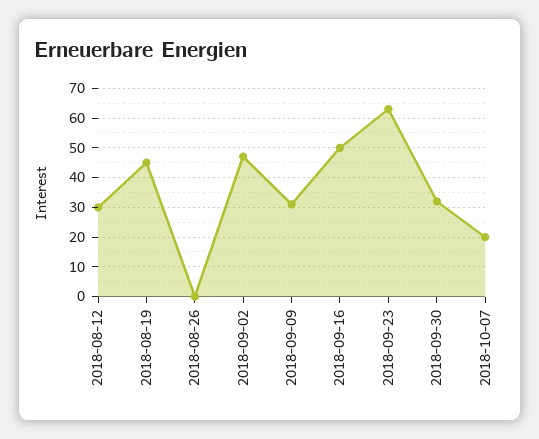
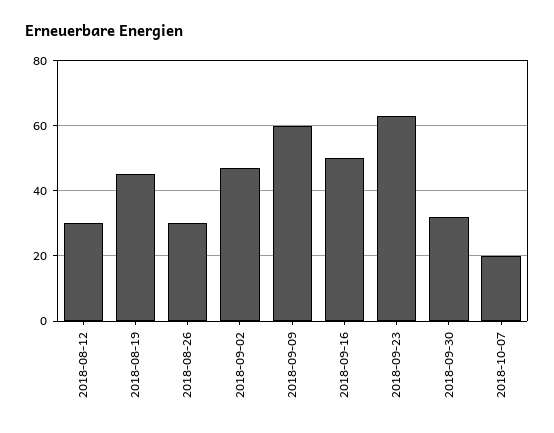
  {
    "2018-08-12": 30,
    "2018-08-19": 45,
-   "2018-08-26": 0,
+   "2018-08-26": 30,
    "2018-09-02": 45,
-   "2018-09-09": 30,
+   "2018-09-09": 60,
    "2018-09-16": 50,
    "2018-09-23": 65,
    "2018-09-30": 30,
    "2018-10-07": 20
  }

